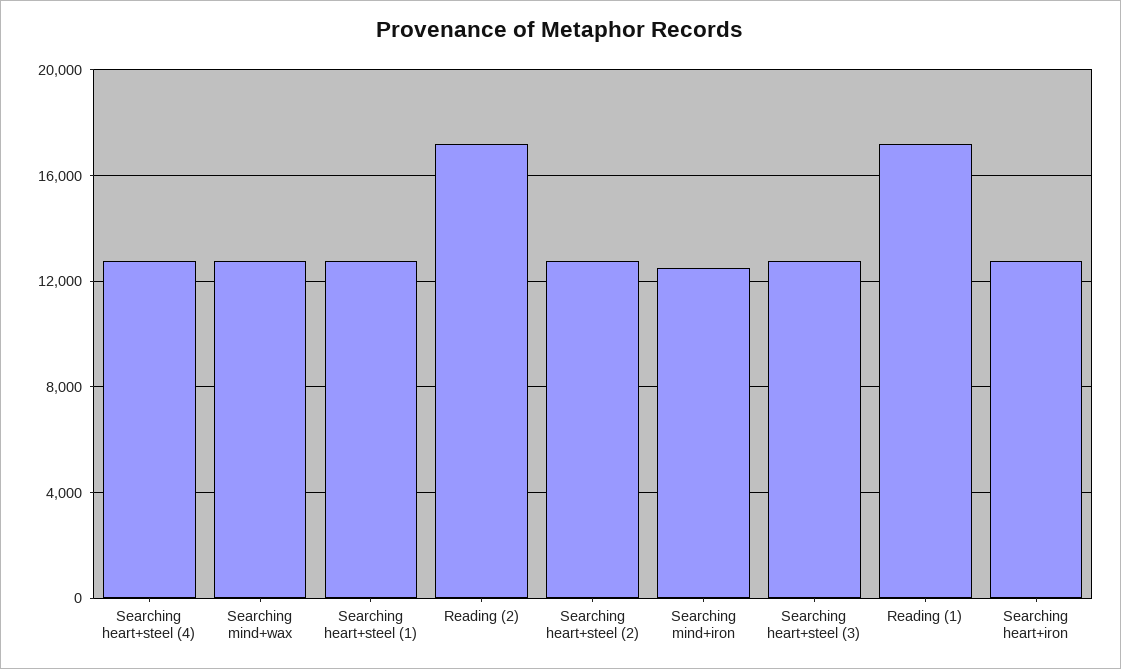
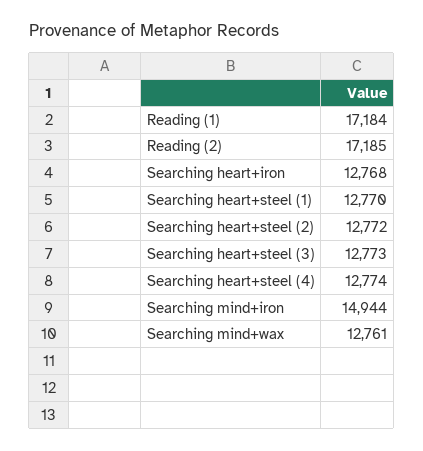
  {
    "Searching heart+steel (4)": 12774,
    "Searching mind+wax": 12761,
    "Searching heart+steel (1)": 12770,
    "Reading (2)": 17185,
    "Searching heart+steel (2)": 12772,
-   "Searching mind+iron": 12500,
+   "Searching mind+iron": 14944,
    "Searching heart+steel (3)": 12773,
    "Reading (1)": 17184,
    "Searching heart+iron": 12768
  }

